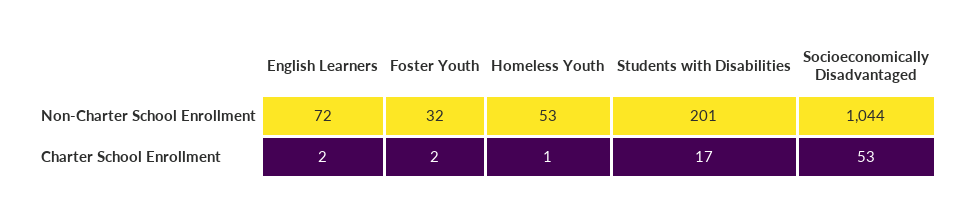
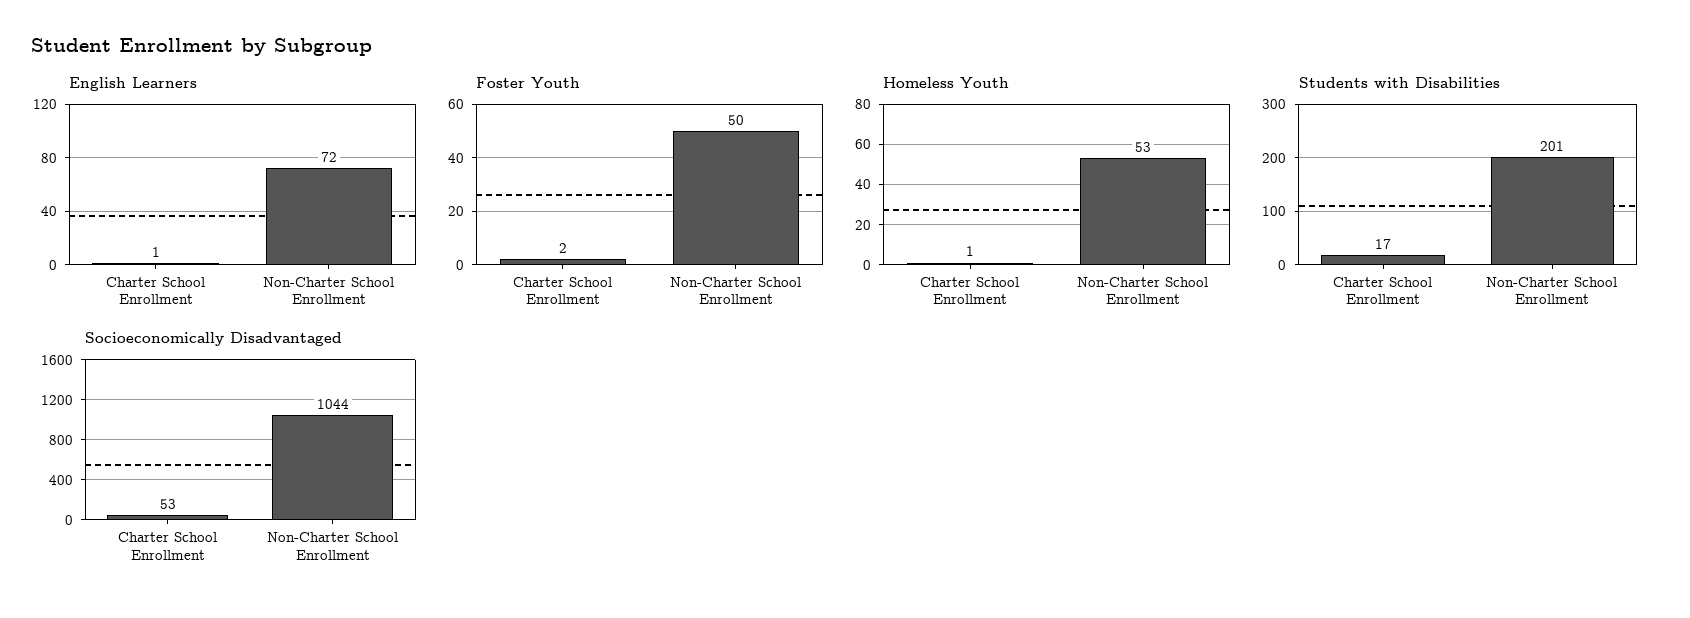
  {
    "English Learners": {
      "Non-Charter School Enrollment": 72,
-     "Charter School Enrollment": 2
+     "Charter School Enrollment": 1
    },
    "Foster Youth": {
-     "Non-Charter School Enrollment": 32,
+     "Non-Charter School Enrollment": 50,
      "Charter School Enrollment": 2
    },
    "Homeless Youth": {
      "Non-Charter School Enrollment": 53,
      "Charter School Enrollment": 1
    },
    "Students with Disabilities": {
      "Non-Charter School Enrollment": 201,
      "Charter School Enrollment": 17
    },
    "Socioeconomically Disadvantaged": {
      "Non-Charter School Enrollment": 1044,
      "Charter School Enrollment": 53
    }
  }

